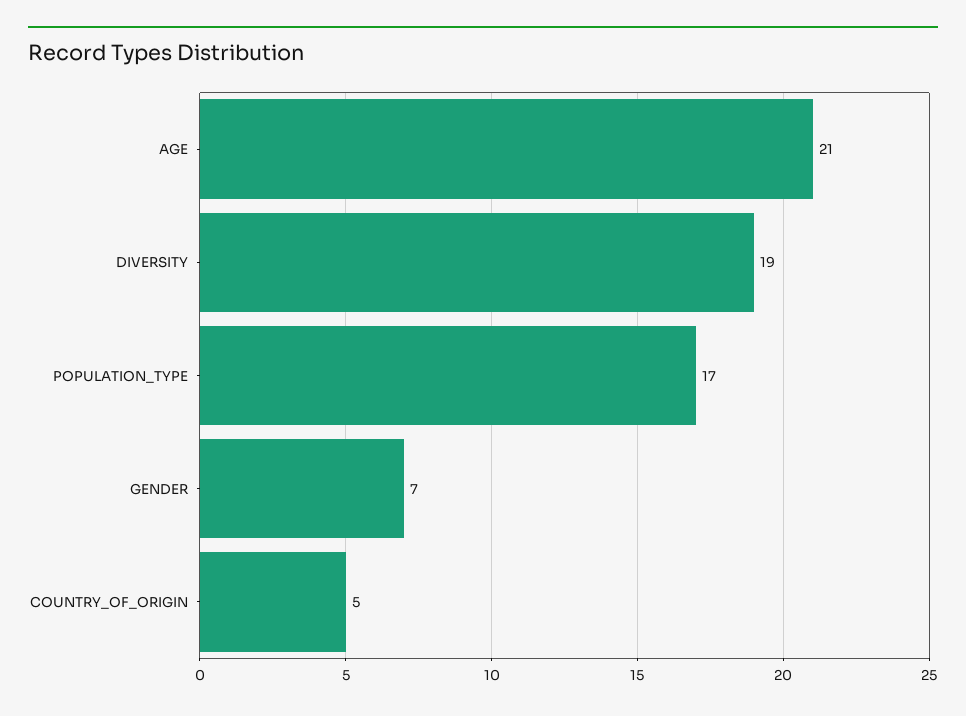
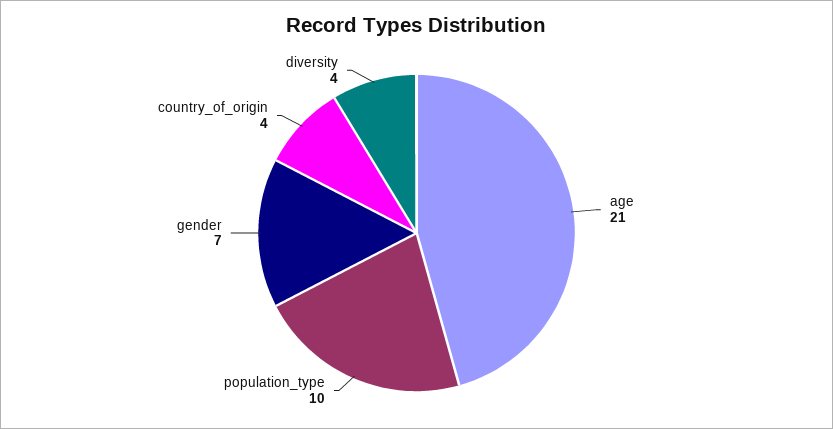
  {
    "AGE": 21,
-   "DIVERSITY": 19,
+   "DIVERSITY": 4,
-   "POPULATION_TYPE": 17,
+   "POPULATION_TYPE": 10,
    "GENDER": 7,
-   "COUNTRY_OF_ORIGIN": 5
+   "COUNTRY_OF_ORIGIN": 4
  }

